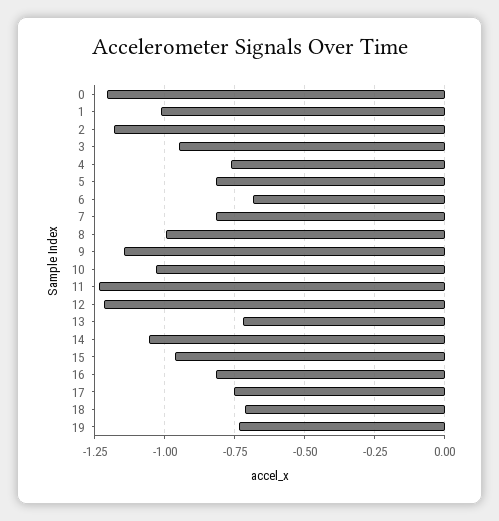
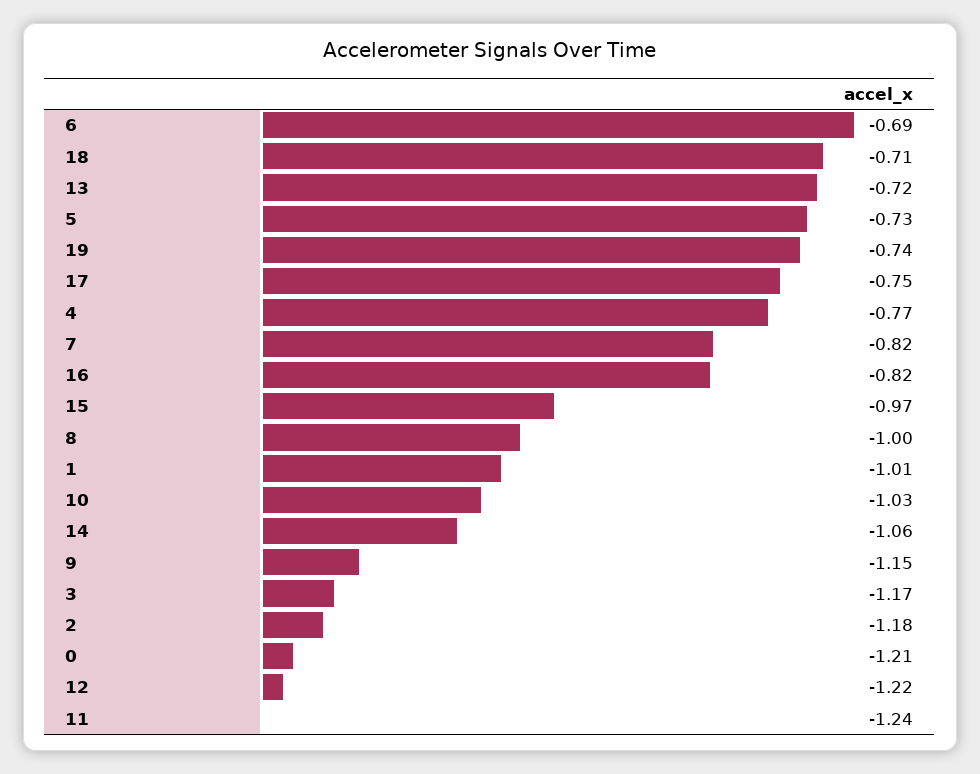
  {
    "0": -1.21,
    "1": -1.01,
    "2": -1.18,
-   "3": -0.95,
+   "3": -1.17,
    "4": -0.77,
-   "5": -0.825,
+   "5": -0.73,
    "6": -0.69,
    "7": -0.82,
    "8": -1,
    "9": -1.15,
    "10": -1.03,
    "11": -1.24,
    "12": -1.22,
    "13": -0.72,
    "14": -1.06,
    "15": -0.97,
    "16": -0.82,
    "17": -0.75,
    "18": -0.71,
    "19": -0.74
  }

